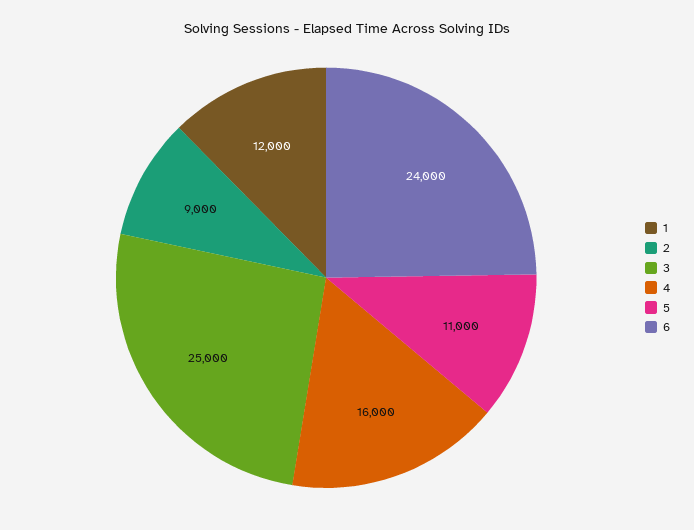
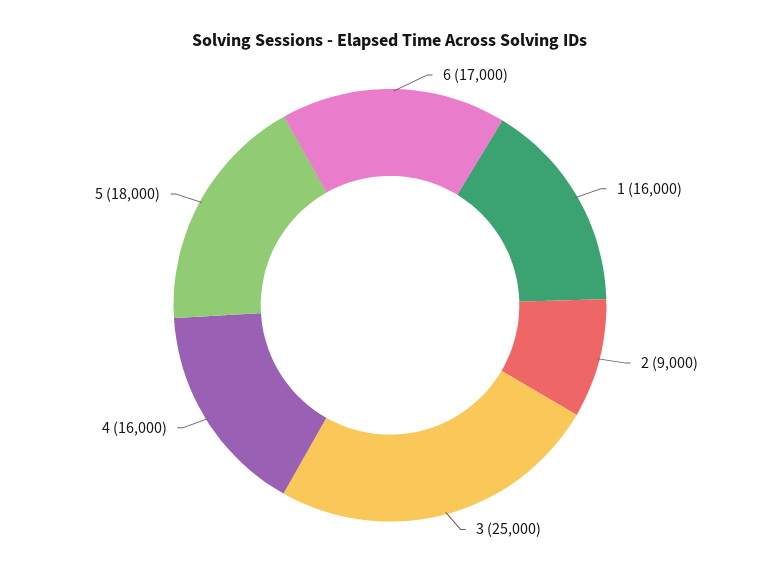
  {
-   "1": 12000,
+   "1": 16000,
    "2": 9000,
    "3": 25000,
    "4": 16000,
-   "5": 11000,
+   "5": 18000,
-   "6": 24000
+   "6": 17000
  }

